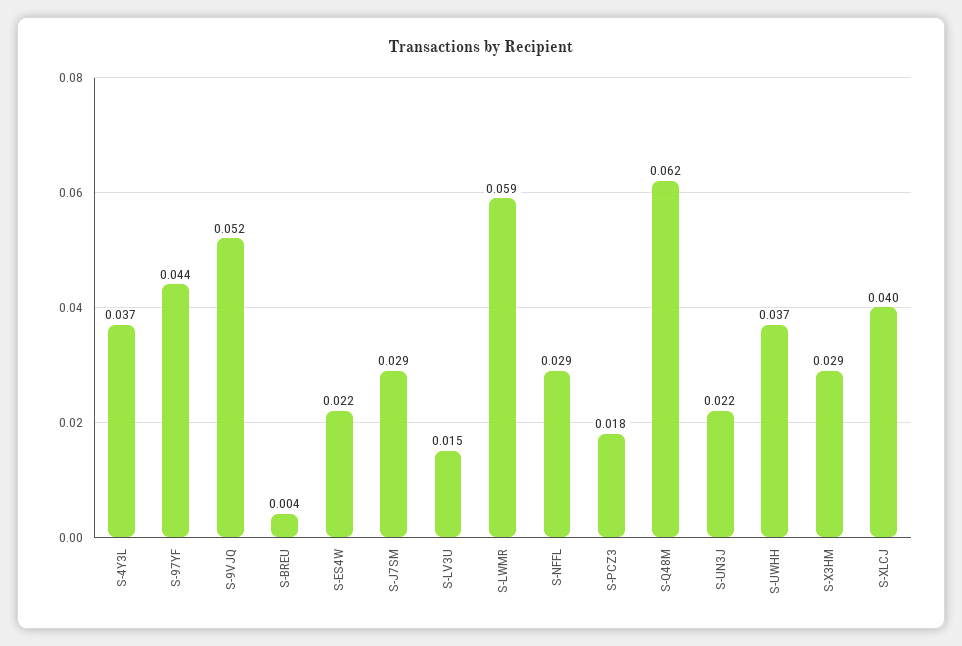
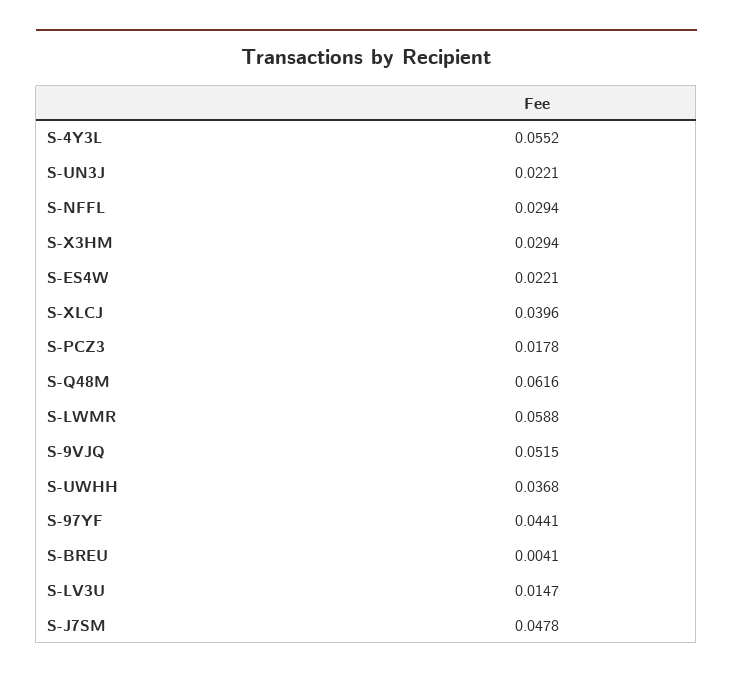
  {
-   "S-4Y3L": 0.037,
+   "S-4Y3L": 0.0552,
    "S-97YF": 0.0441,
    "S-9VJQ": 0.0515,
    "S-BREU": 0.0041,
    "S-ES4W": 0.0221,
-   "S-J7SM": 0.029,
+   "S-J7SM": 0.0478,
    "S-LV3U": 0.0147,
    "S-LWMR": 0.0588,
    "S-NFFL": 0.0294,
    "S-PCZ3": 0.0178,
    "S-Q48M": 0.0616,
    "S-UN3J": 0.0221,
    "S-UWHH": 0.0368,
    "S-X3HM": 0.0294,
    "S-XLCJ": 0.0396
  }

